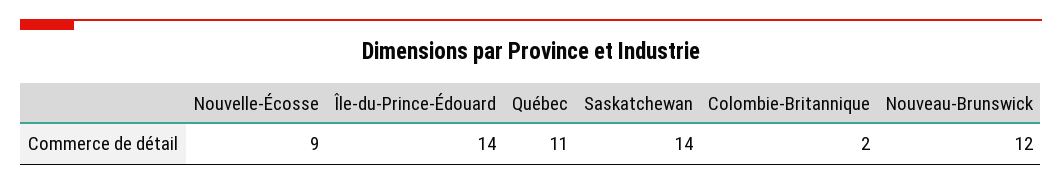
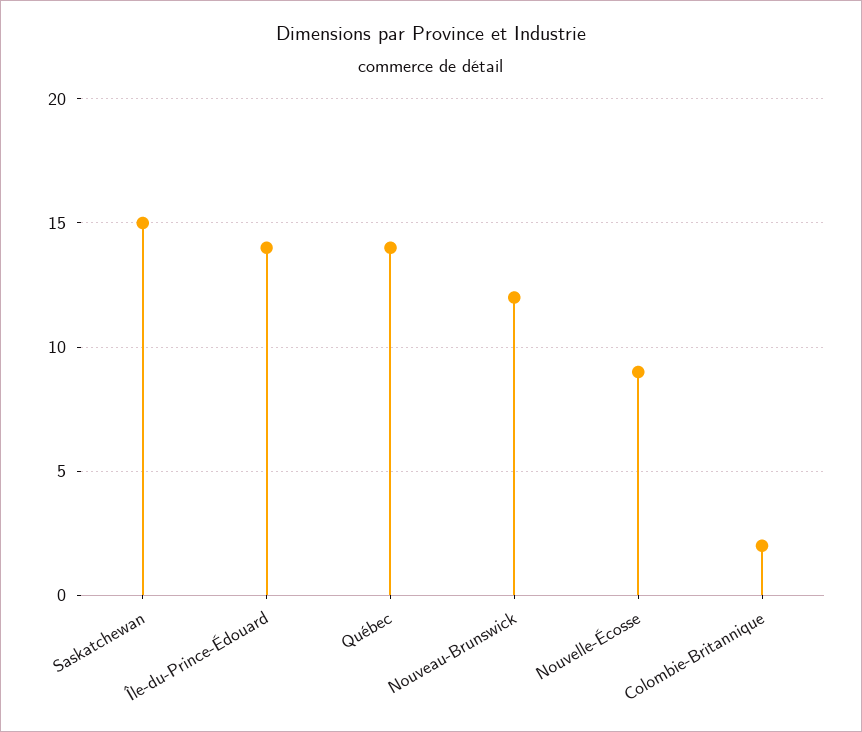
  {
    "Nouvelle-Écosse": 9,
    "Île-du-Prince-Édouard": 14,
-   "Québec": 11,
+   "Québec": 14,
-   "Saskatchewan": 14,
+   "Saskatchewan": 15,
    "Colombie-Britannique": 2,
    "Nouveau-Brunswick": 12
  }

